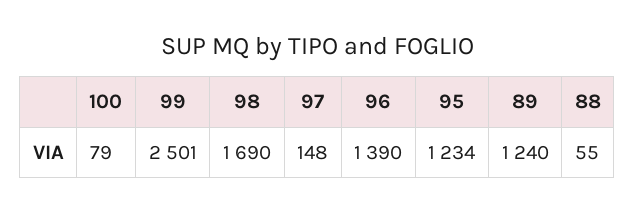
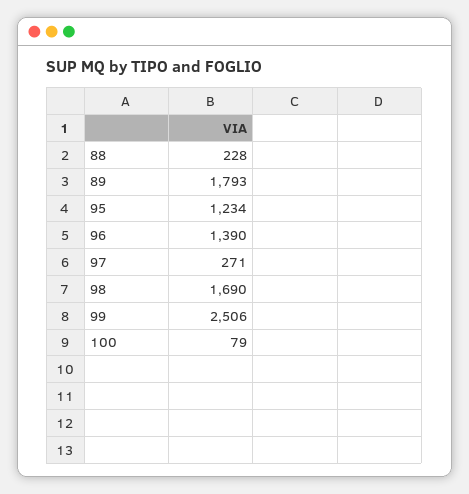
  {
    "100": 79,
-   "99": 2501,
+   "99": 2506,
    "98": 1690,
-   "97": 148,
+   "97": 271,
    "96": 1390,
    "95": 1234,
-   "89": 1240,
+   "89": 1793,
-   "88": 55
+   "88": 228
  }

